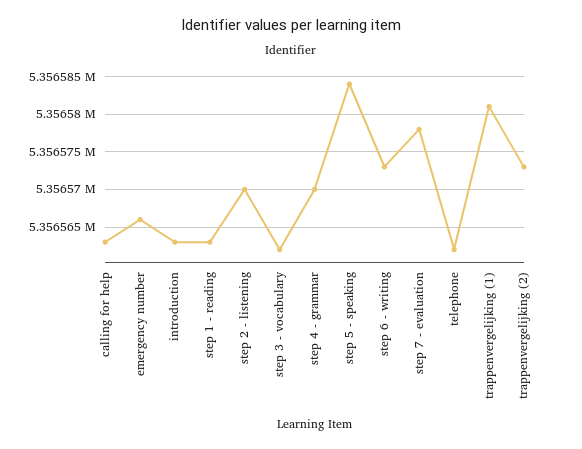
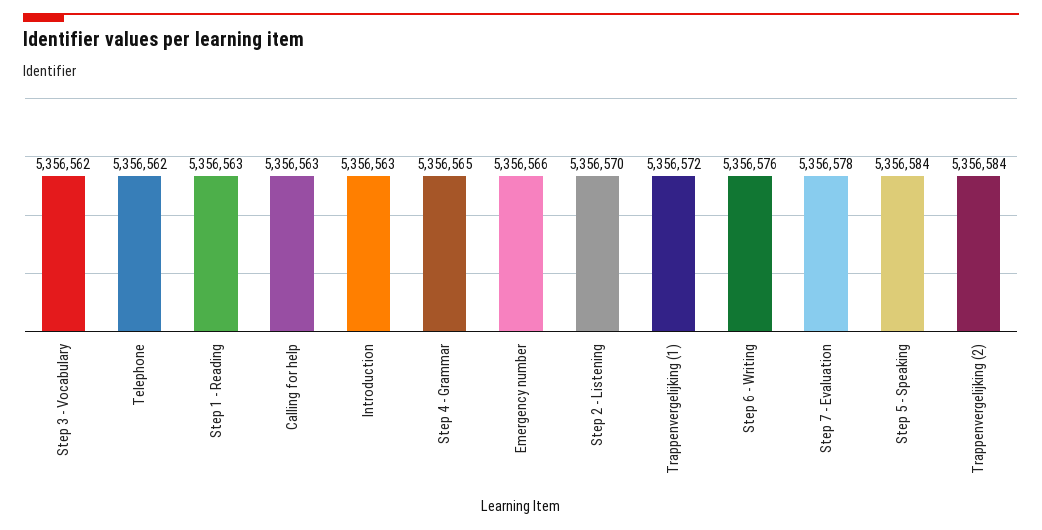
  {
    "calling for help": 5356563,
    "emergency number": 5356566,
    "introduction": 5356563,
    "step 1 - reading": 5356563,
    "step 2 - listening": 5356570,
    "step 3 - vocabulary": 5356562,
-   "step 4 - grammar": 5356570,
+   "step 4 - grammar": 5356565,
    "step 5 - speaking": 5356584,
-   "step 6 - writing": 5356573,
+   "step 6 - writing": 5356576,
    "step 7 - evaluation": 5356578,
    "telephone": 5356562,
-   "trappenvergelijking (1)": 5356581,
+   "trappenvergelijking (1)": 5356572,
-   "trappenvergelijking (2)": 5356573
+   "trappenvergelijking (2)": 5356584
  }

